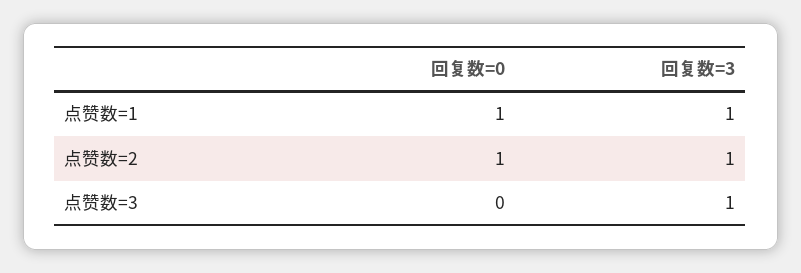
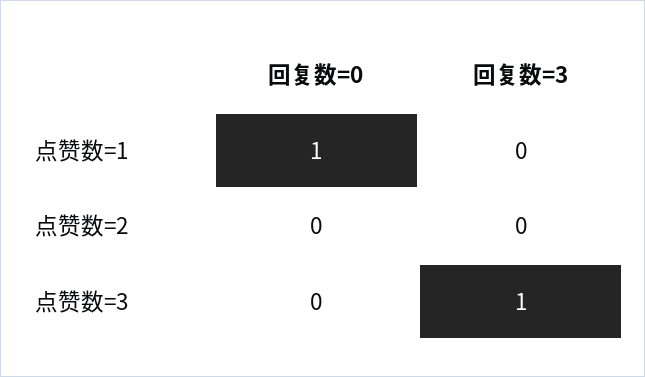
  {
    "回复数=0": {
      "点赞数=1": 1,
-     "点赞数=2": 1,
+     "点赞数=2": 0,
      "点赞数=3": 0
    },
    "回复数=3": {
-     "点赞数=1": 1,
+     "点赞数=1": 0,
-     "点赞数=2": 1,
+     "点赞数=2": 0,
      "点赞数=3": 1
    }
  }

